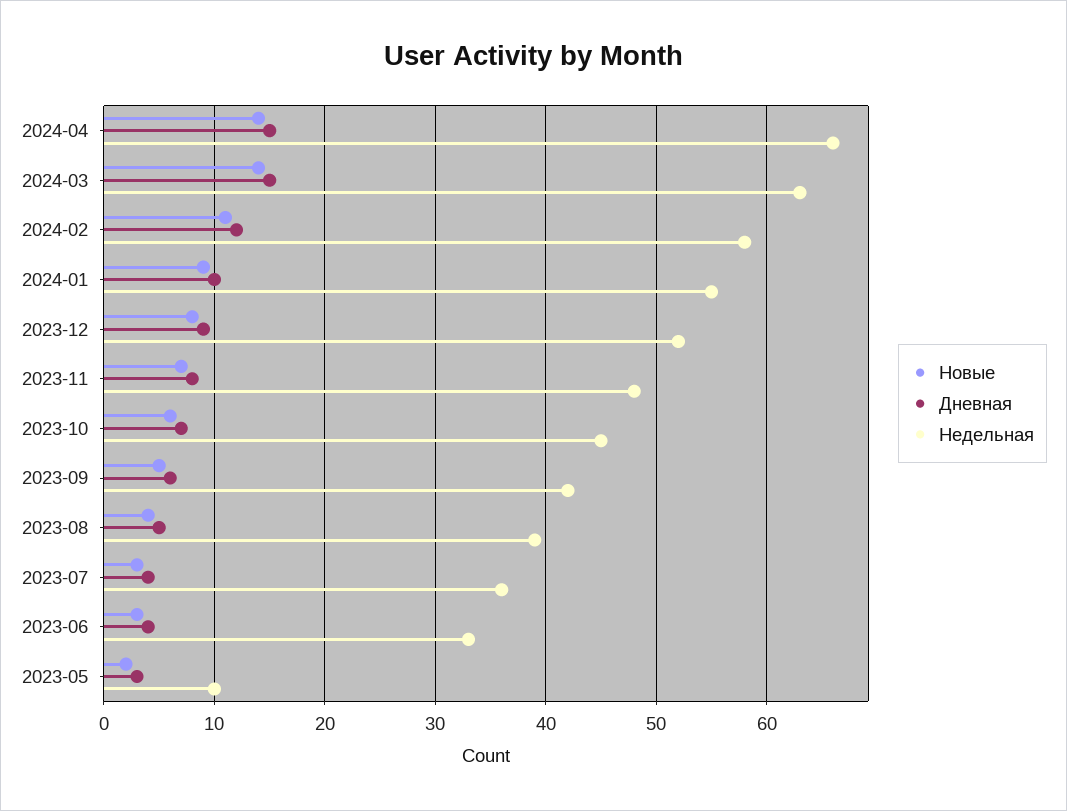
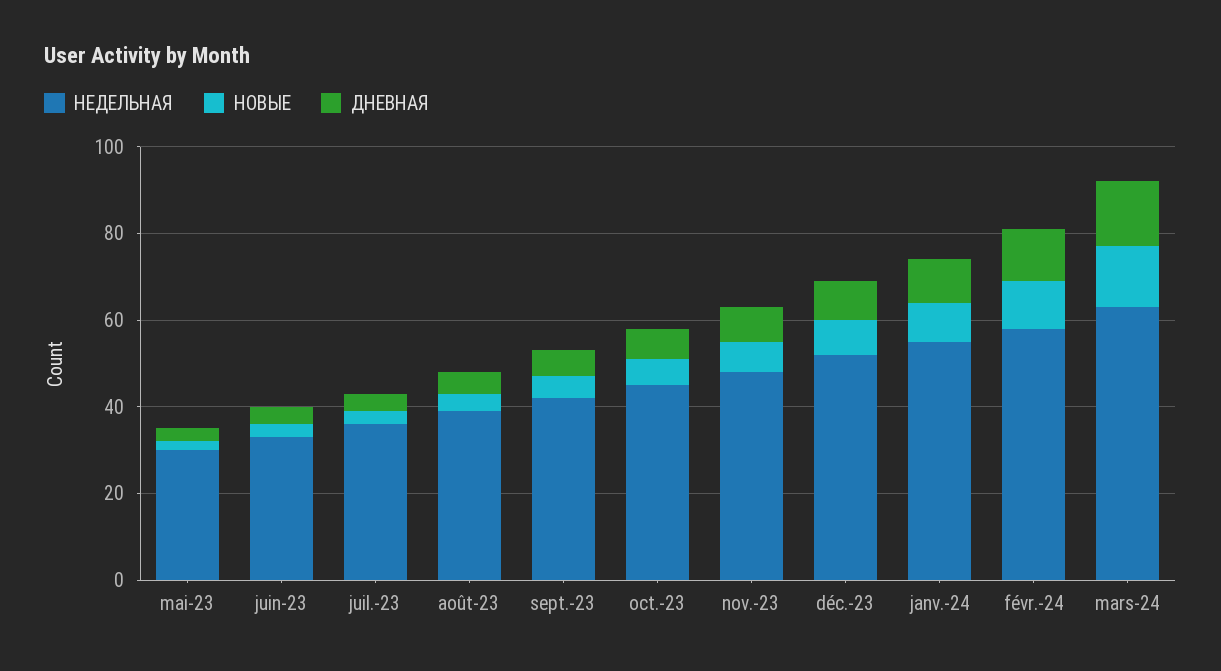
  {
    "Новые": {
-     "2024-04": 14,
      "2024-03": 14,
      "2024-02": 11,
      "2024-01": 9,
      "2023-12": 8,
      "2023-11": 7,
      "2023-10": 6,
      "2023-09": 5,
      "2023-08": 4,
      "2023-07": 3,
      "2023-06": 3,
      "2023-05": 2
    },
    "Дневная": {
-     "2024-04": 15,
      "2024-03": 15,
      "2024-02": 12,
      "2024-01": 10,
      "2023-12": 9,
      "2023-11": 8,
      "2023-10": 7,
      "2023-09": 6,
      "2023-08": 5,
      "2023-07": 4,
      "2023-06": 4,
      "2023-05": 3
    },
    "Недельная": {
-     "2024-04": 66,
      "2024-03": 63,
      "2024-02": 58,
      "2024-01": 55,
      "2023-12": 52,
      "2023-11": 48,
      "2023-10": 45,
      "2023-09": 42,
      "2023-08": 39,
      "2023-07": 36,
      "2023-06": 33,
-     "2023-05": 10
+     "2023-05": 30
    }
  }

